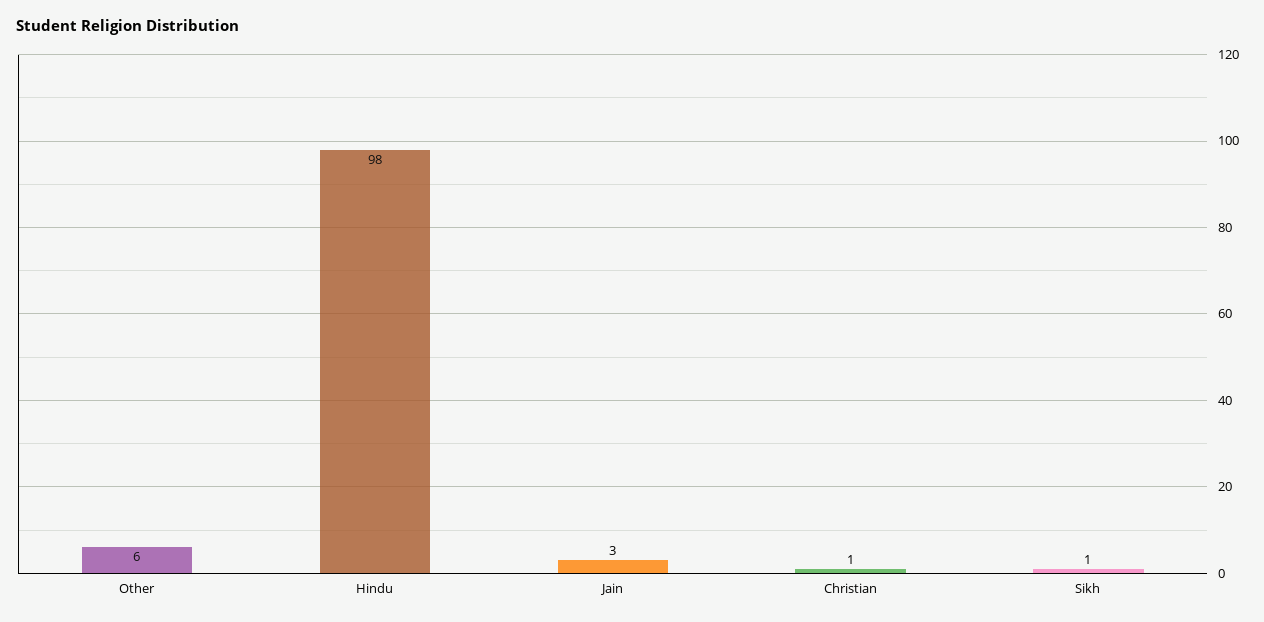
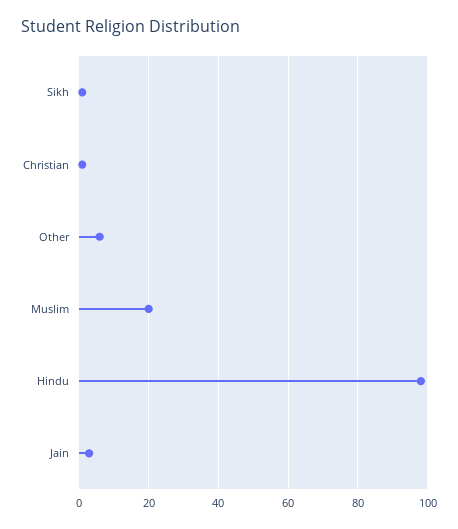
  {
    "Other": 6,
    "Hindu": 98,
    "Jain": 3,
    "Christian": 1,
-   "Sikh": 1
+   "Sikh": 1,
+   "Muslim": 20
  }

